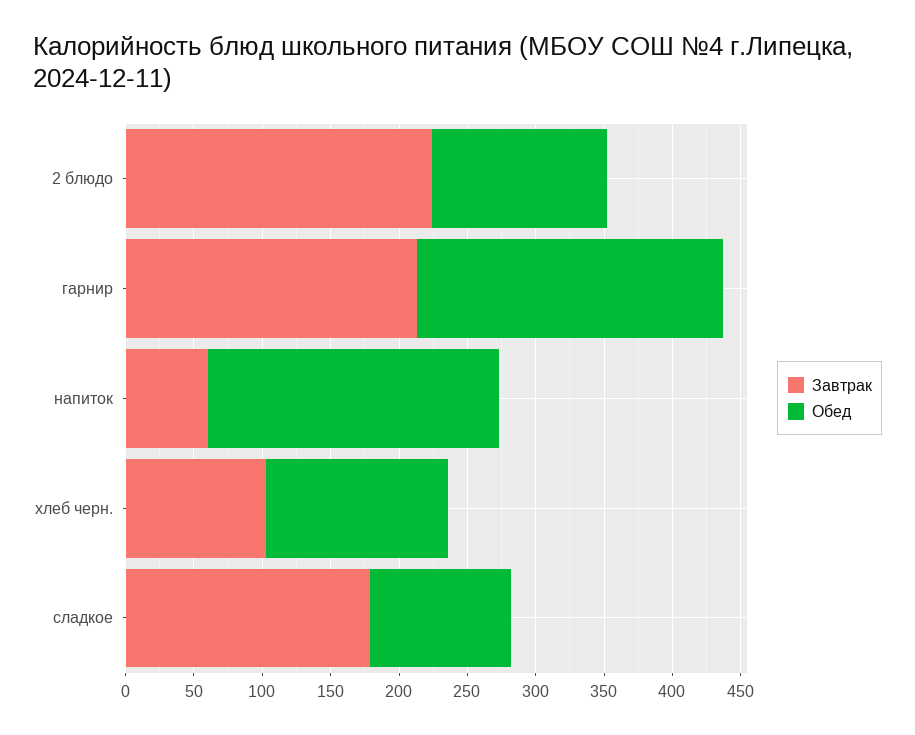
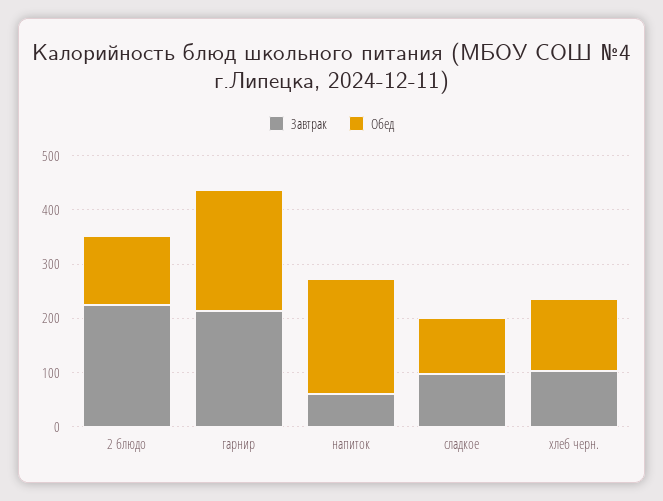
  {
    "Завтрак": {
      "2 блюдо": 220,
      "гарнир": 210,
      "напиток": 60,
      "хлеб черн.": 100,
-     "сладкое": 180
+     "сладкое": 100
    },
    "Обед": {
      "2 блюдо": 130,
      "гарнир": 220,
      "напиток": 210,
      "хлеб черн.": 130,
      "сладкое": 100
    }
  }

